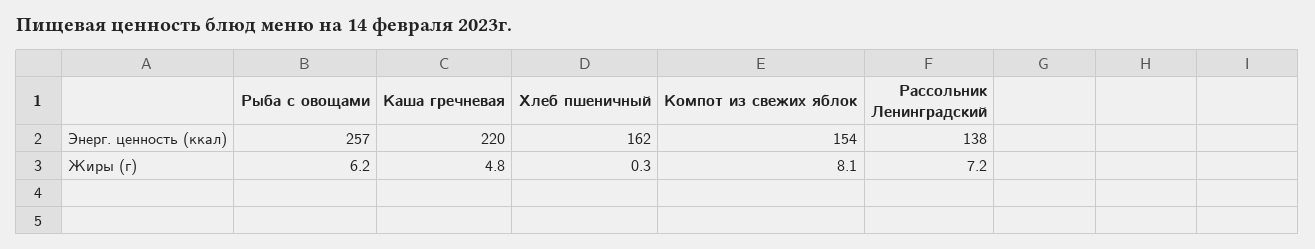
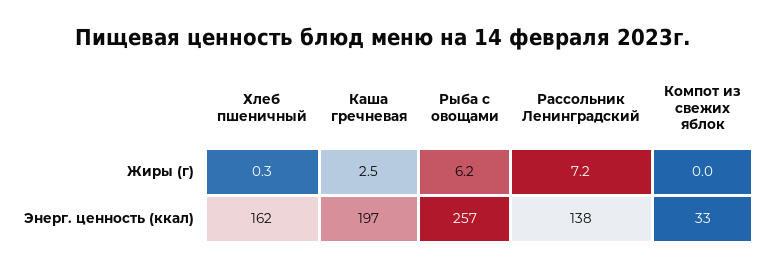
  {
    "Рыба с овощами": {
      "Энерг. ценность (ккал)": 257,
      "Жиры (г)": 6.2
    },
    "Каша гречневая": {
-     "Энерг. ценность (ккал)": 220,
+     "Энерг. ценность (ккал)": 197,
-     "Жиры (г)": 4.8
+     "Жиры (г)": 2.5
    },
    "Хлеб пшеничный": {
      "Энерг. ценность (ккал)": 162,
      "Жиры (г)": 0.3
    },
    "Компот из свежих яблок": {
-     "Энерг. ценность (ккал)": 154,
+     "Энерг. ценность (ккал)": 33,
-     "Жиры (г)": 8.1
+     "Жиры (г)": 0
    },
    "Рассольник Ленинградский": {
      "Энерг. ценность (ккал)": 138,
      "Жиры (г)": 7.2
    }
  }

